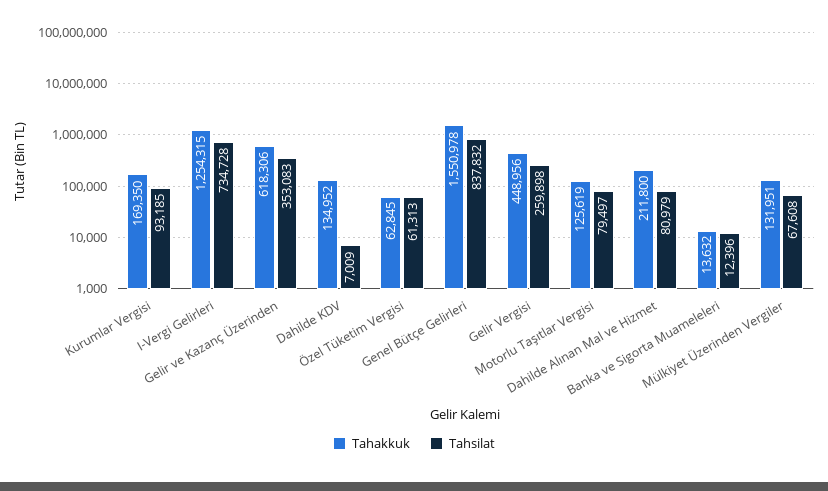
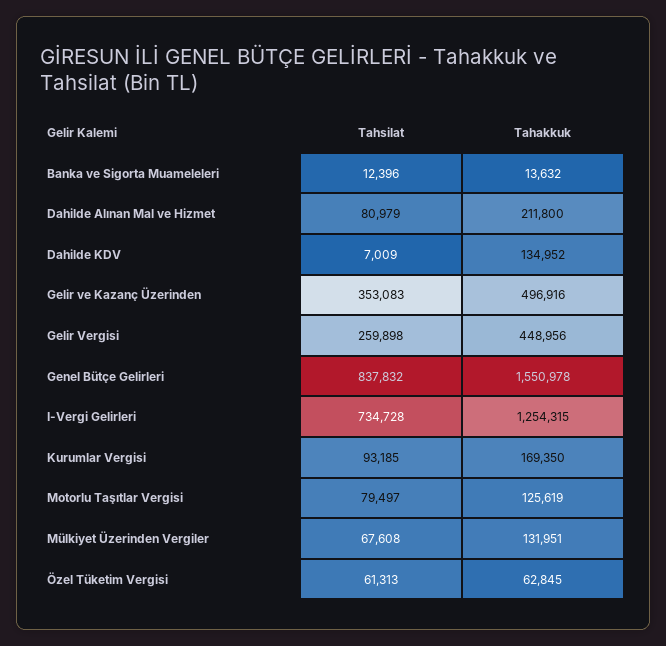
  {
    "Tahakkuk": {
      "Kurumlar Vergisi": 169350,
      "I-Vergi Gelirleri": 1254315,
-     "Gelir ve Kazanç Üzerinden": 618306,
+     "Gelir ve Kazanç Üzerinden": 496916,
      "Dahilde KDV": 134952,
      "Özel Tüketim Vergisi": 62845,
      "Genel Bütçe Gelirleri": 1550978,
      "Gelir Vergisi": 448956,
      "Motorlu Taşıtlar Vergisi": 125619,
      "Dahilde Alınan Mal ve Hizmet": 211800,
      "Banka ve Sigorta Muameleleri": 13632,
      "Mülkiyet Üzerinden Vergiler": 131951
    },
    "Tahsilat": {
      "Kurumlar Vergisi": 93185,
      "I-Vergi Gelirleri": 734728,
      "Gelir ve Kazanç Üzerinden": 353083,
      "Dahilde KDV": 7009,
      "Özel Tüketim Vergisi": 61313,
      "Genel Bütçe Gelirleri": 837832,
      "Gelir Vergisi": 259898,
      "Motorlu Taşıtlar Vergisi": 79497,
      "Dahilde Alınan Mal ve Hizmet": 80979,
      "Banka ve Sigorta Muameleleri": 12396,
      "Mülkiyet Üzerinden Vergiler": 67608
    }
  }

